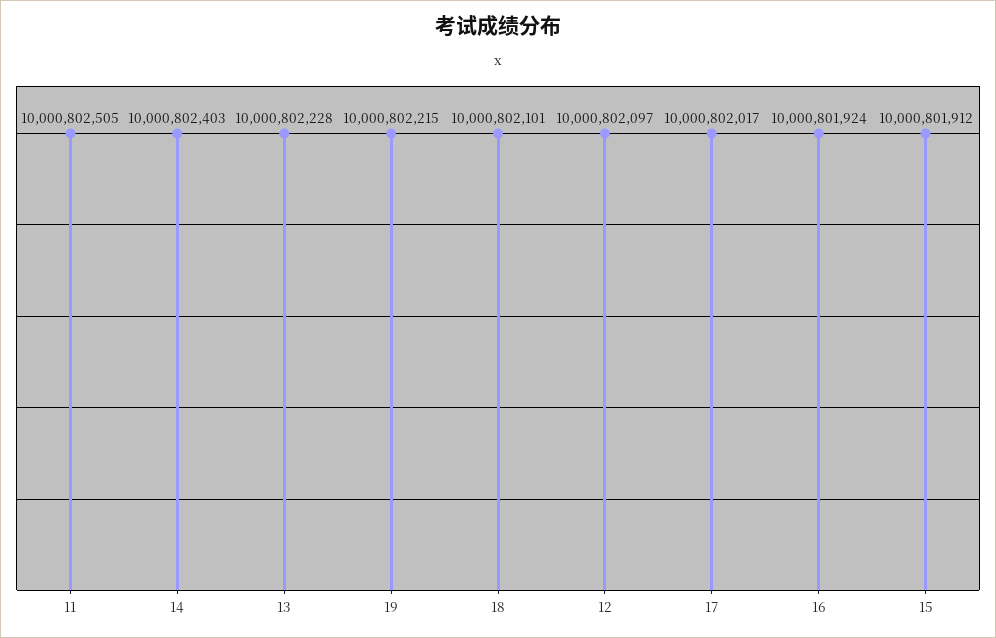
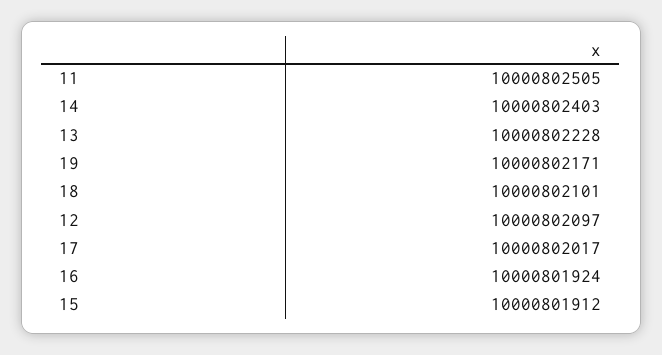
  {
    "11": 10000802505,
    "14": 10000802403,
    "13": 10000802228,
-   "19": 10000802215,
+   "19": 10000802171,
    "18": 10000802101,
    "12": 10000802097,
    "17": 10000802017,
    "16": 10000801924,
    "15": 10000801912
  }

